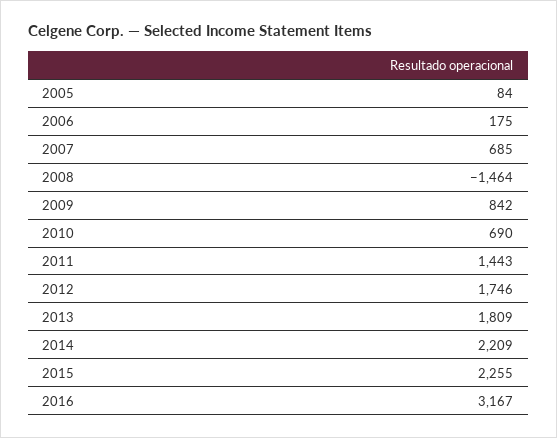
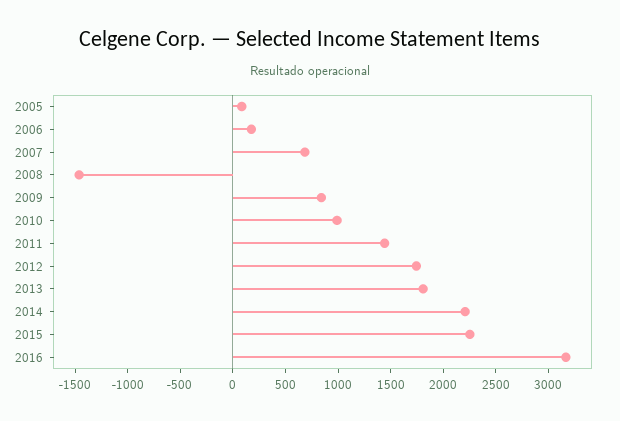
  {
    "2005": 84,
    "2006": 175,
    "2007": 685,
    "2008": -1464,
    "2009": 842,
-   "2010": 690,
+   "2010": 1000,
    "2011": 1443,
    "2012": 1746,
    "2013": 1809,
    "2014": 2209,
    "2015": 2255,
    "2016": 3167
  }

